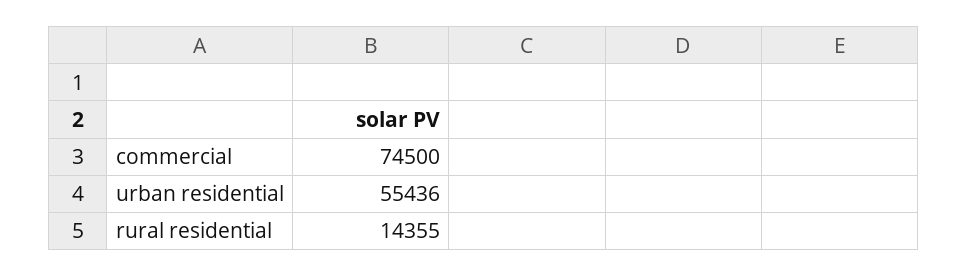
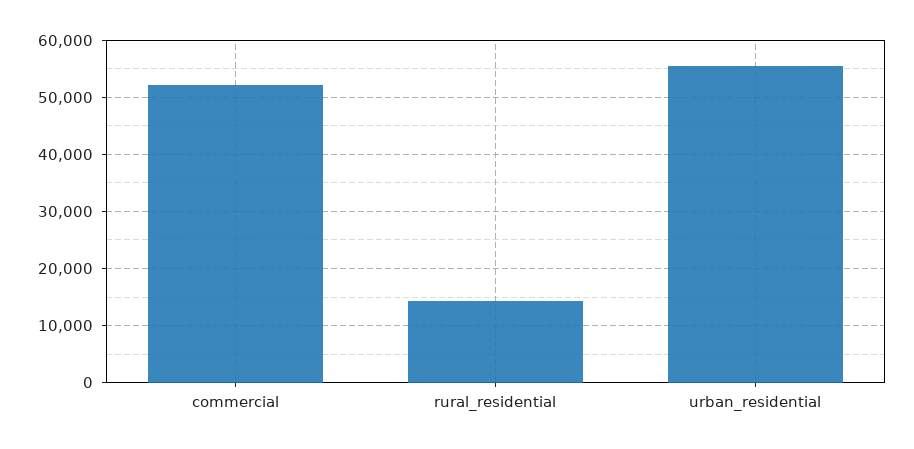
  {
-   "commercial": 74500,
+   "commercial": 52000,
    "urban residential": 55436,
    "rural residential": 14355
  }

